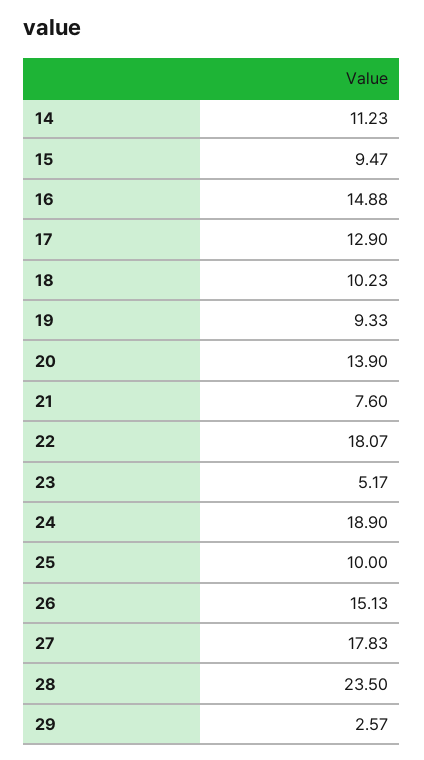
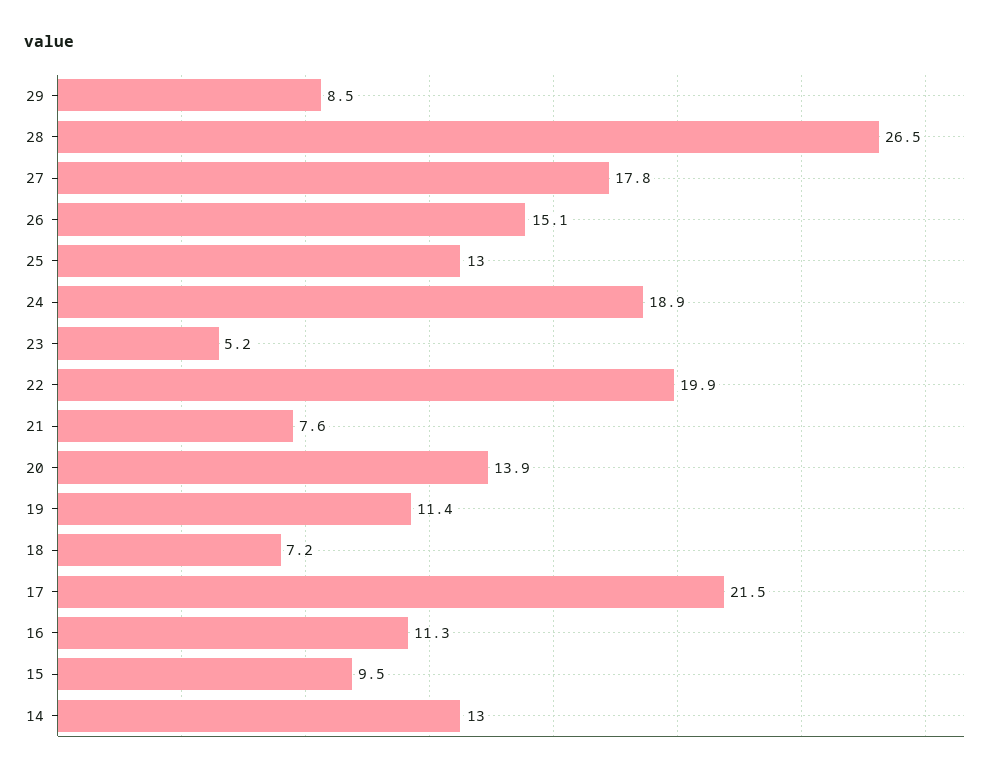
  {
-   "14": 11.23,
+   "14": 13,
    "15": 9.47,
-   "16": 14.88,
+   "16": 11.3,
-   "17": 12.9,
+   "17": 21.5,
-   "18": 10.23,
+   "18": 7.2,
-   "19": 9.33,
+   "19": 11.4,
    "20": 13.9,
    "21": 7.6,
-   "22": 18.07,
+   "22": 19.9,
    "23": 5.17,
    "24": 18.9,
-   "25": 10,
+   "25": 13,
    "26": 15.13,
    "27": 17.83,
-   "28": 23.5,
+   "28": 26.5,
-   "29": 2.57
+   "29": 8.5
  }

